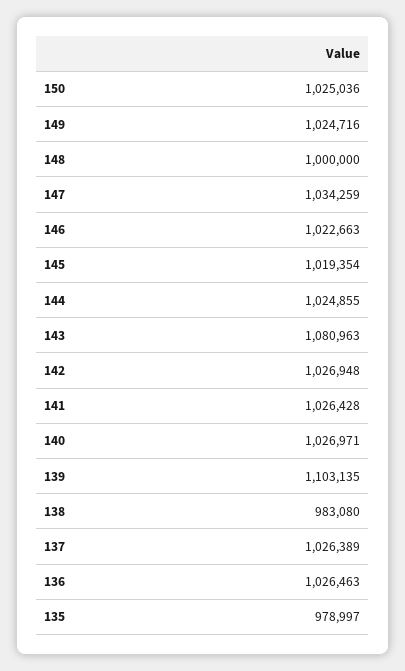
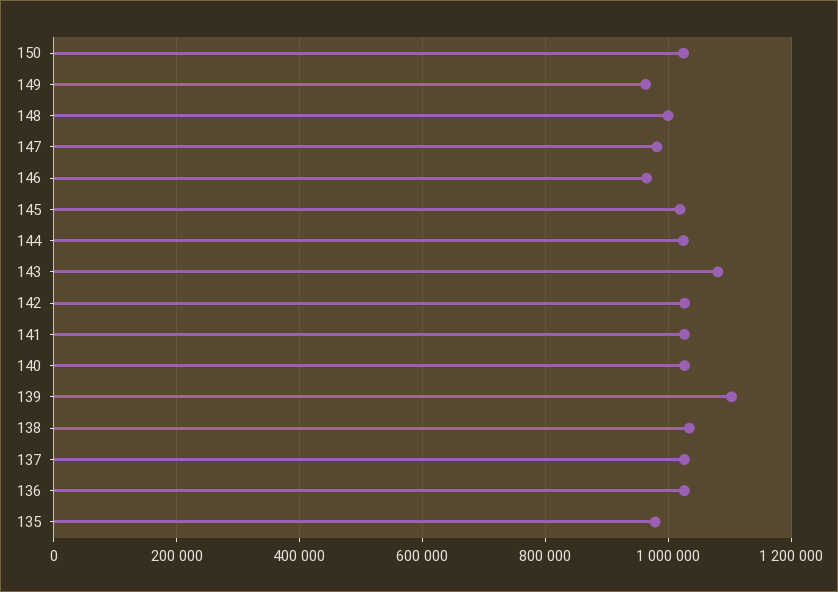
  {
    "150": 1025036,
-   "149": 1024716,
+   "149": 960000,
    "148": 1000000,
-   "147": 1034259,
+   "147": 980000,
-   "146": 1022663,
+   "146": 960000,
    "145": 1019354,
    "144": 1024855,
    "143": 1080963,
    "142": 1026948,
    "141": 1026428,
    "140": 1026971,
    "139": 1103135,
-   "138": 983080,
+   "138": 1040000,
    "137": 1026389,
    "136": 1026463,
    "135": 978997
  }

